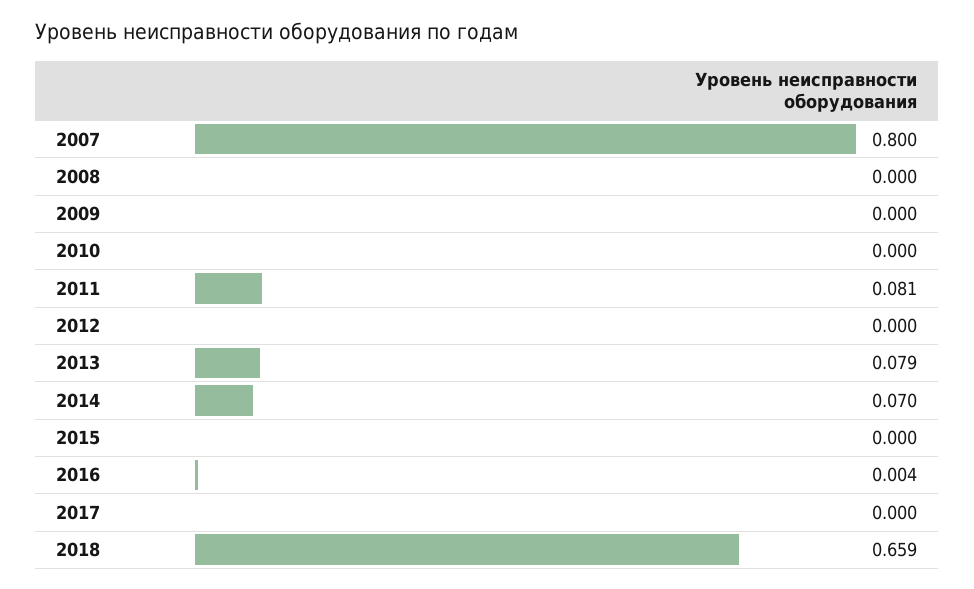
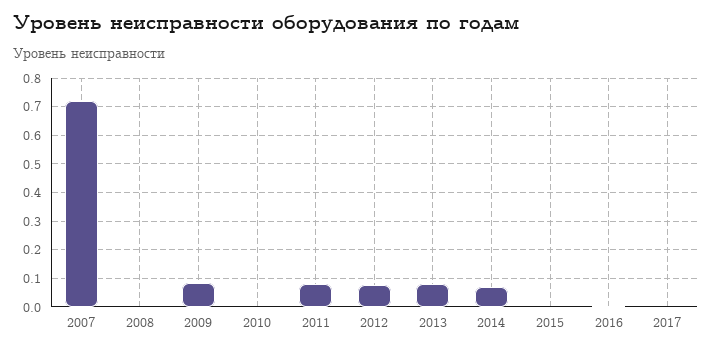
  {
-   "2007": 0.8,
+   "2007": 0.725,
    "2008": 0,
-   "2009": 0,
+   "2009": 0.075,
    "2010": 0,
    "2011": 0.081,
-   "2012": 0,
+   "2012": 0.075,
    "2013": 0.079,
    "2014": 0.07,
    "2015": 0,
    "2016": 0.004,
-   "2017": 0,
+   "2017": 0
-   "2018": 0.659
  }

